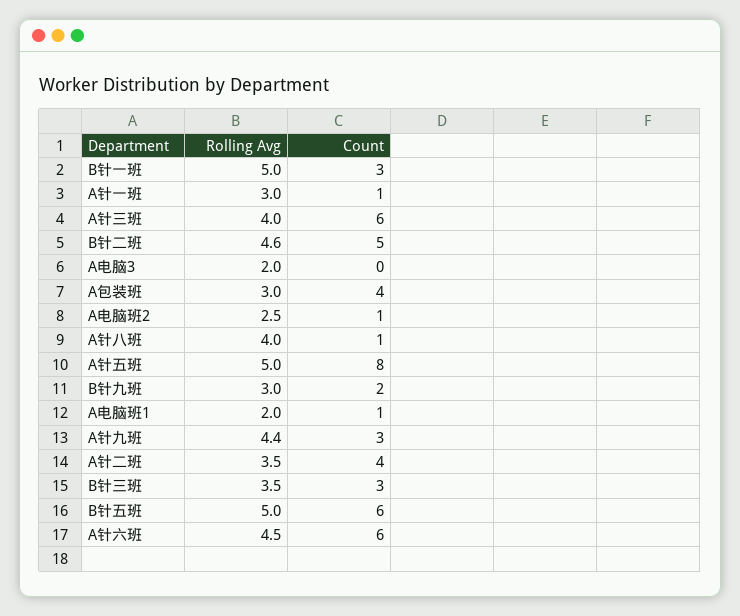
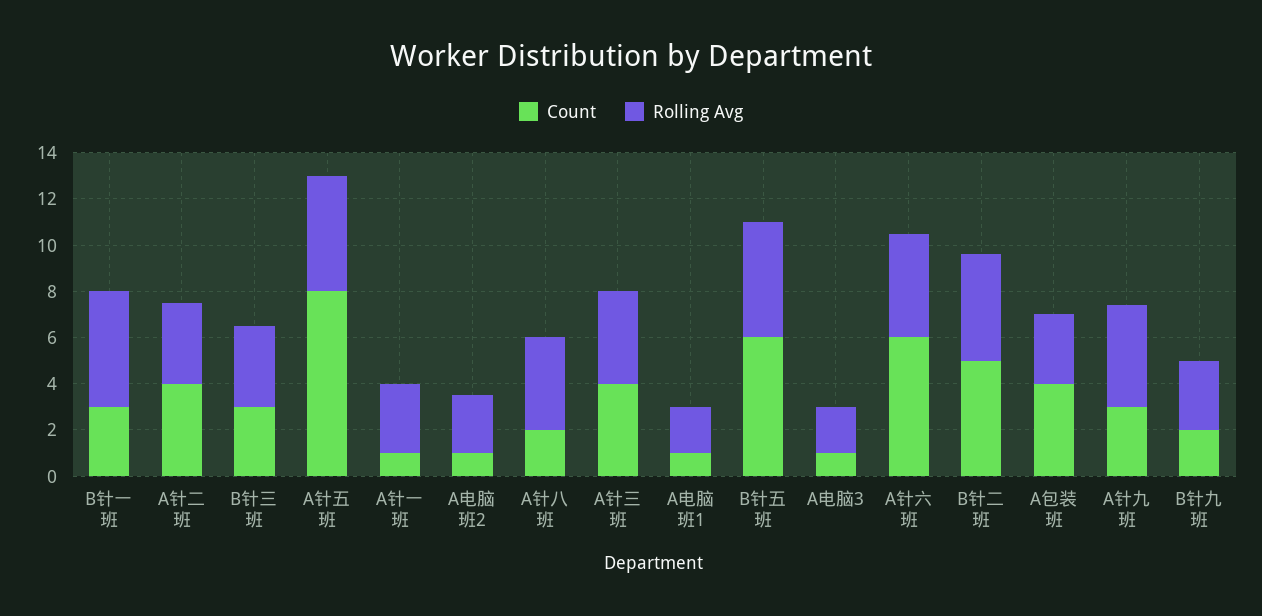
  {
    "Rolling Avg": {
      "B针一班": 5,
      "A针一班": 3,
      "A针三班": 4,
      "B针二班": 4.6,
      "A电脑3": 2,
      "A包装班": 3,
      "A电脑班2": 2.5,
      "A针八班": 4,
      "A针五班": 5,
      "B针九班": 3,
      "A电脑班1": 2,
      "A针九班": 4.4,
      "A针二班": 3.5,
      "B针三班": 3.5,
      "B针五班": 5,
      "A针六班": 4.5
    },
    "Count": {
      "B针一班": 3,
      "A针一班": 1,
-     "A针三班": 6,
+     "A针三班": 4,
      "B针二班": 5,
-     "A电脑3": 0,
+     "A电脑3": 1,
      "A包装班": 4,
      "A电脑班2": 1,
-     "A针八班": 1,
+     "A针八班": 2,
      "A针五班": 8,
      "B针九班": 2,
      "A电脑班1": 1,
      "A针九班": 3,
      "A针二班": 4,
      "B针三班": 3,
      "B针五班": 6,
      "A针六班": 6
    }
  }

